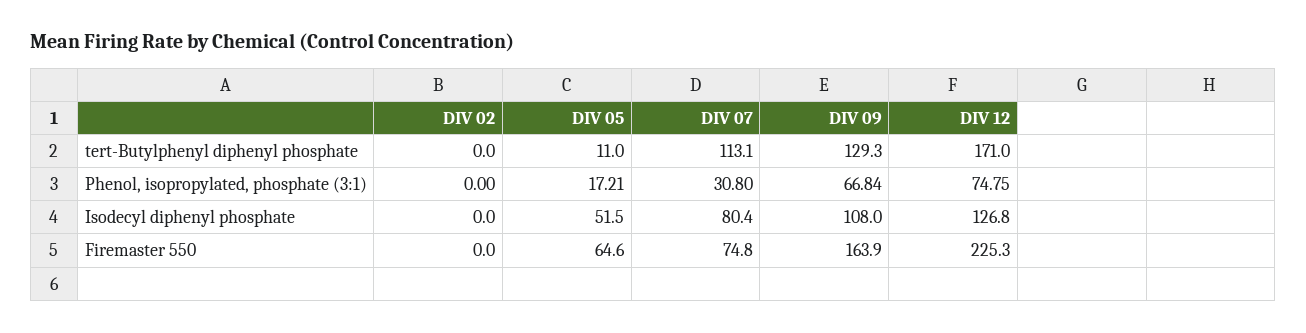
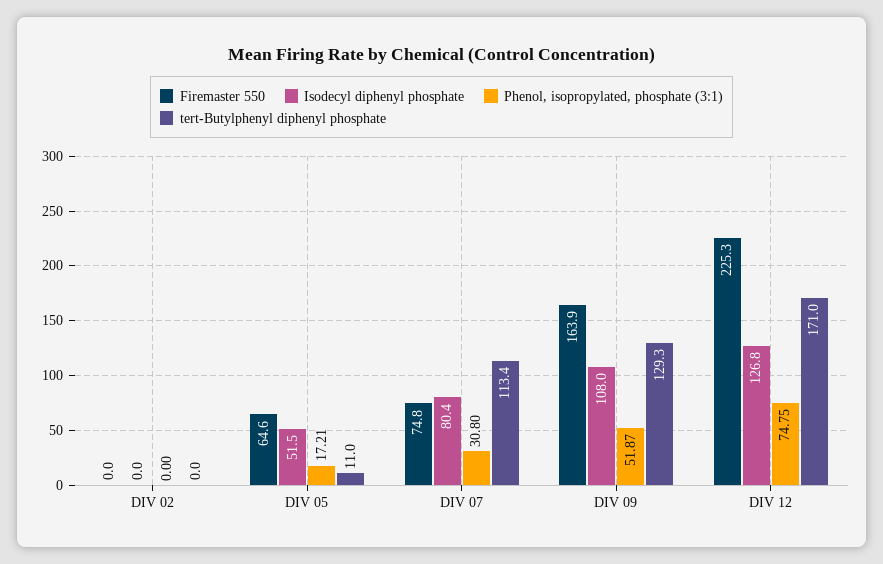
  {
    "tert-Butylphenyl diphenyl phosphate": {
      "DIV 02": 0,
      "DIV 05": 11,
-     "DIV 07": 113.1,
+     "DIV 07": 113.4,
      "DIV 09": 129.3,
      "DIV 12": 171
    },
    "Phenol, isopropylated, phosphate (3:1)": {
      "DIV 02": 0,
      "DIV 05": 17.21,
      "DIV 07": 30.8,
-     "DIV 09": 66.84,
+     "DIV 09": 51.87,
      "DIV 12": 74.75
    },
    "Isodecyl diphenyl phosphate": {
      "DIV 02": 0,
      "DIV 05": 51.5,
      "DIV 07": 80.4,
      "DIV 09": 108,
      "DIV 12": 126.8
    },
    "Firemaster 550": {
      "DIV 02": 0,
      "DIV 05": 64.6,
      "DIV 07": 74.8,
      "DIV 09": 163.9,
      "DIV 12": 225.3
    }
  }

